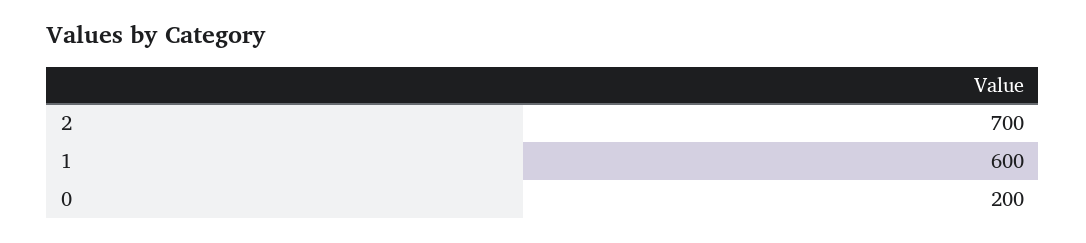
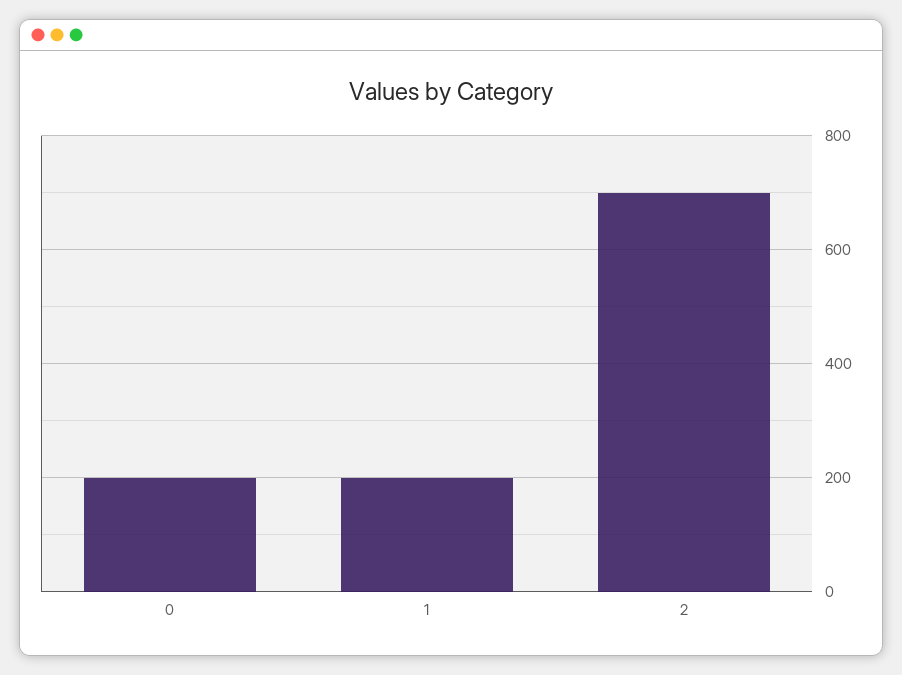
  {
    "2": 700,
-   "1": 600,
+   "1": 200,
    "0": 200
  }

